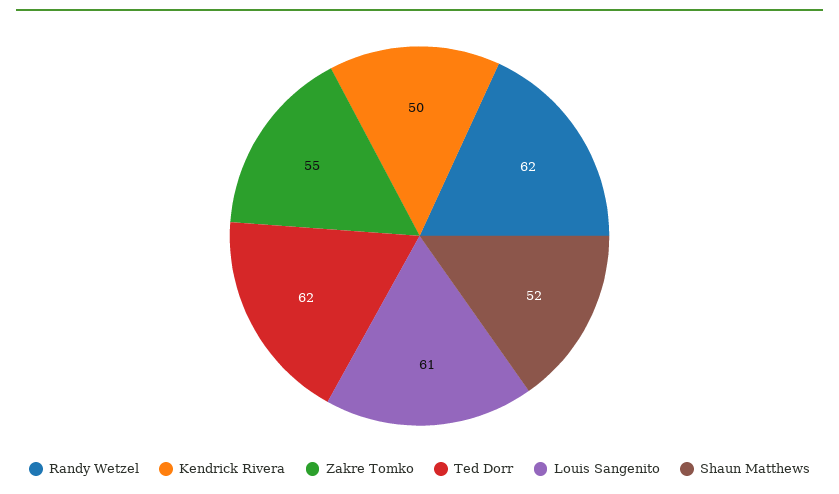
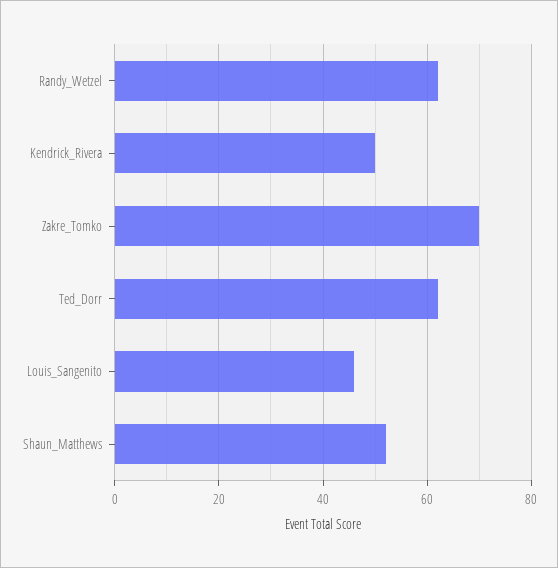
  {
    "Randy Wetzel": 62,
    "Kendrick Rivera": 50,
-   "Zakre Tomko": 55,
+   "Zakre Tomko": 70,
    "Ted Dorr": 62,
-   "Louis Sangenito": 61,
+   "Louis Sangenito": 45,
    "Shaun Matthews": 52
  }

